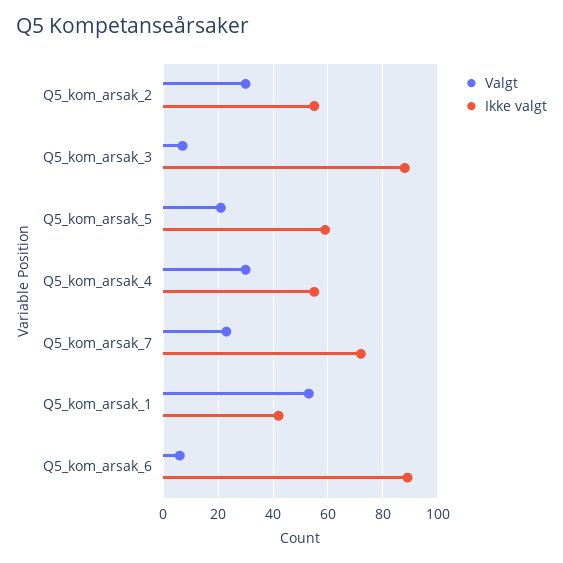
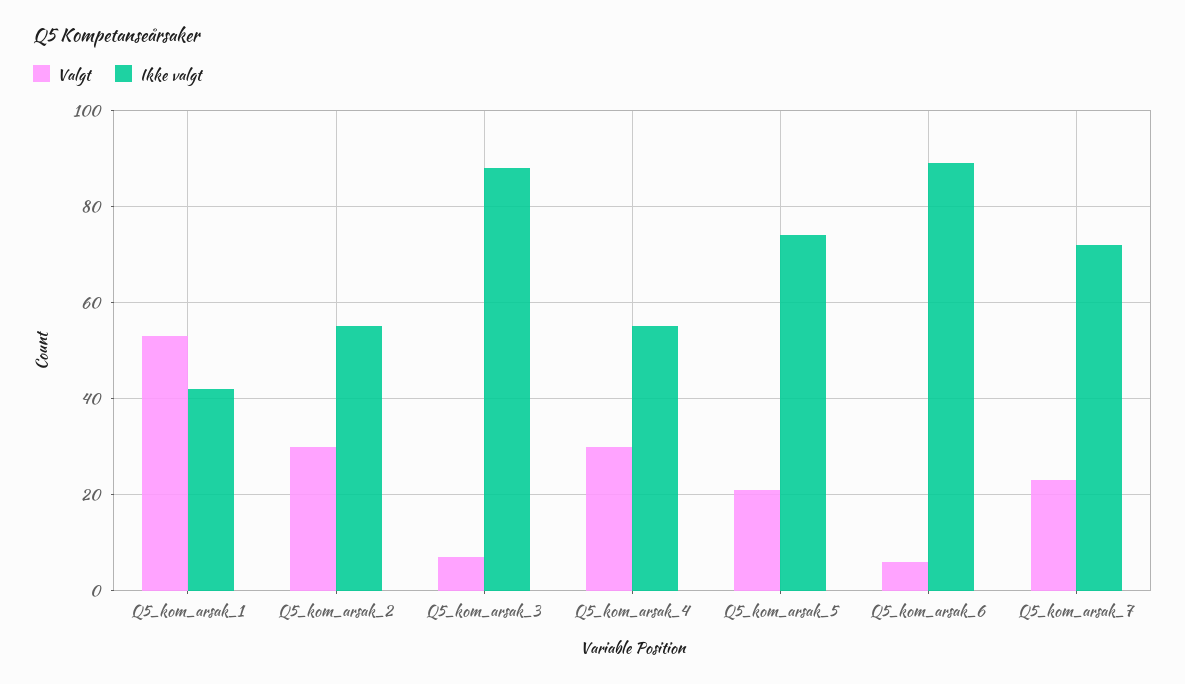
  {
    "Valgt": {
      "Q5_kom_arsak_2": 30,
      "Q5_kom_arsak_3": 5,
      "Q5_kom_arsak_5": 20,
      "Q5_kom_arsak_4": 30,
      "Q5_kom_arsak_7": 25,
      "Q5_kom_arsak_1": 55,
      "Q5_kom_arsak_6": 5
    },
    "Ikke valgt": {
      "Q5_kom_arsak_2": 55,
      "Q5_kom_arsak_3": 90,
-     "Q5_kom_arsak_5": 60,
+     "Q5_kom_arsak_5": 75,
      "Q5_kom_arsak_4": 55,
      "Q5_kom_arsak_7": 70,
      "Q5_kom_arsak_1": 40,
      "Q5_kom_arsak_6": 90
    }
  }

